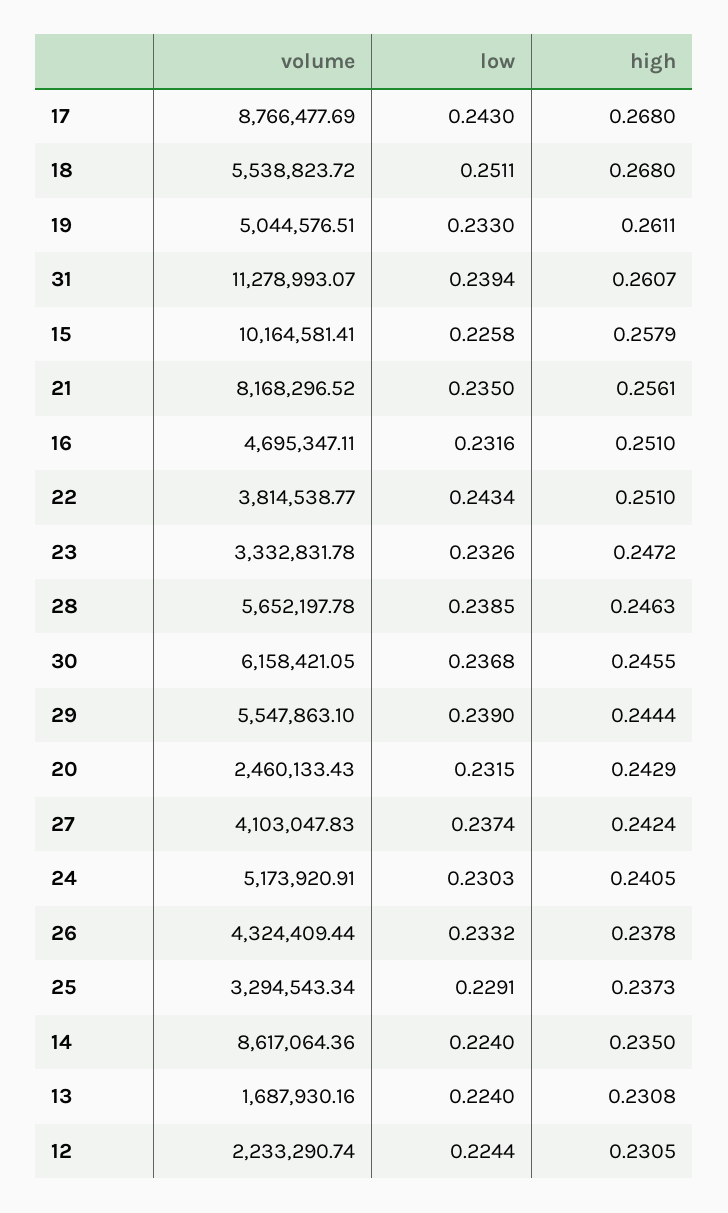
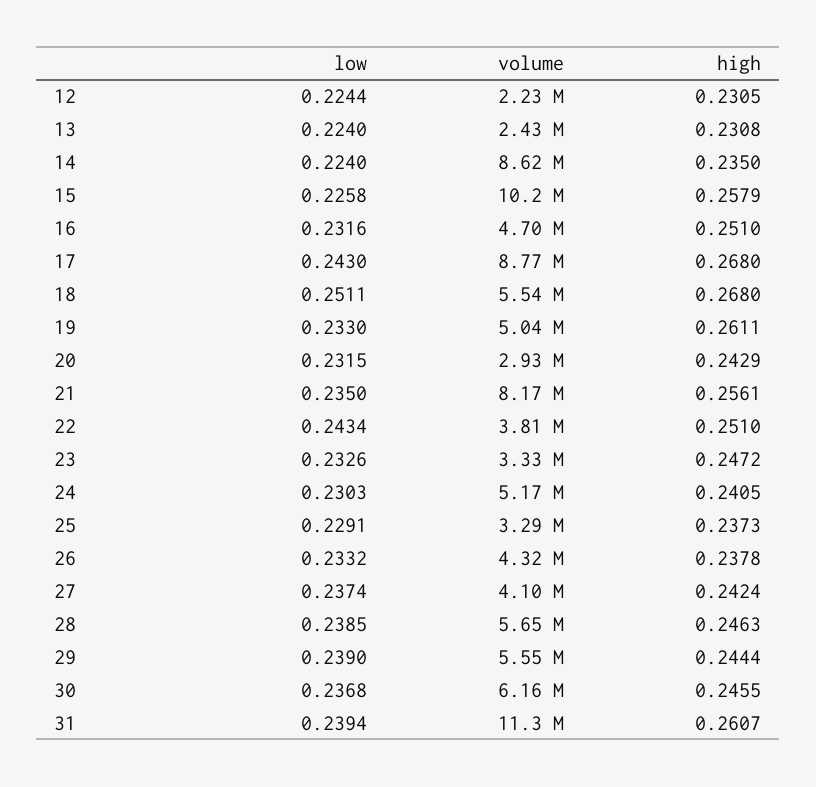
  {
    "volume": {
      "17": 8766477.69,
      "18": 5538823.72,
      "19": 5044576.51,
      "31": 11278993.07,
      "15": 10164581.41,
      "21": 8168296.52,
      "16": 4695347.11,
      "22": 3814538.77,
      "23": 3332831.78,
      "28": 5652197.78,
      "30": 6158421.05,
      "29": 5547863.1,
-     "20": 2460133.43,
+     "20": 2930000,
      "27": 4103047.83,
      "24": 5173920.91,
      "26": 4324409.44,
      "25": 3294543.34,
      "14": 8617064.36,
-     "13": 1687930.16,
+     "13": 2430000,
      "12": 2233290.74
    },
    "low": {
      "17": 0.243,
      "18": 0.2511,
      "19": 0.233,
      "31": 0.2394,
      "15": 0.2258,
      "21": 0.235,
      "16": 0.2316,
      "22": 0.2434,
      "23": 0.2326,
      "28": 0.2385,
      "30": 0.2368,
      "29": 0.239,
      "20": 0.2315,
      "27": 0.2374,
      "24": 0.2303,
      "26": 0.2332,
      "25": 0.2291,
      "14": 0.224,
      "13": 0.224,
      "12": 0.2244
    },
    "high": {
      "17": 0.268,
      "18": 0.268,
      "19": 0.2611,
      "31": 0.2607,
      "15": 0.2579,
      "21": 0.2561,
      "16": 0.251,
      "22": 0.251,
      "23": 0.2472,
      "28": 0.2463,
      "30": 0.2455,
      "29": 0.2444,
      "20": 0.2429,
      "27": 0.2424,
      "24": 0.2405,
      "26": 0.2378,
      "25": 0.2373,
      "14": 0.235,
      "13": 0.2308,
      "12": 0.2305
    }
  }

